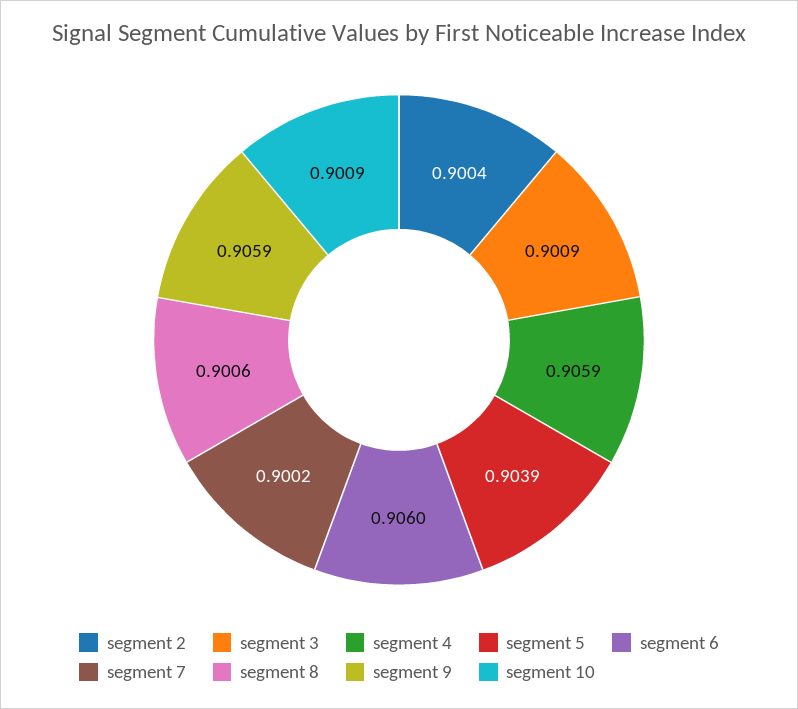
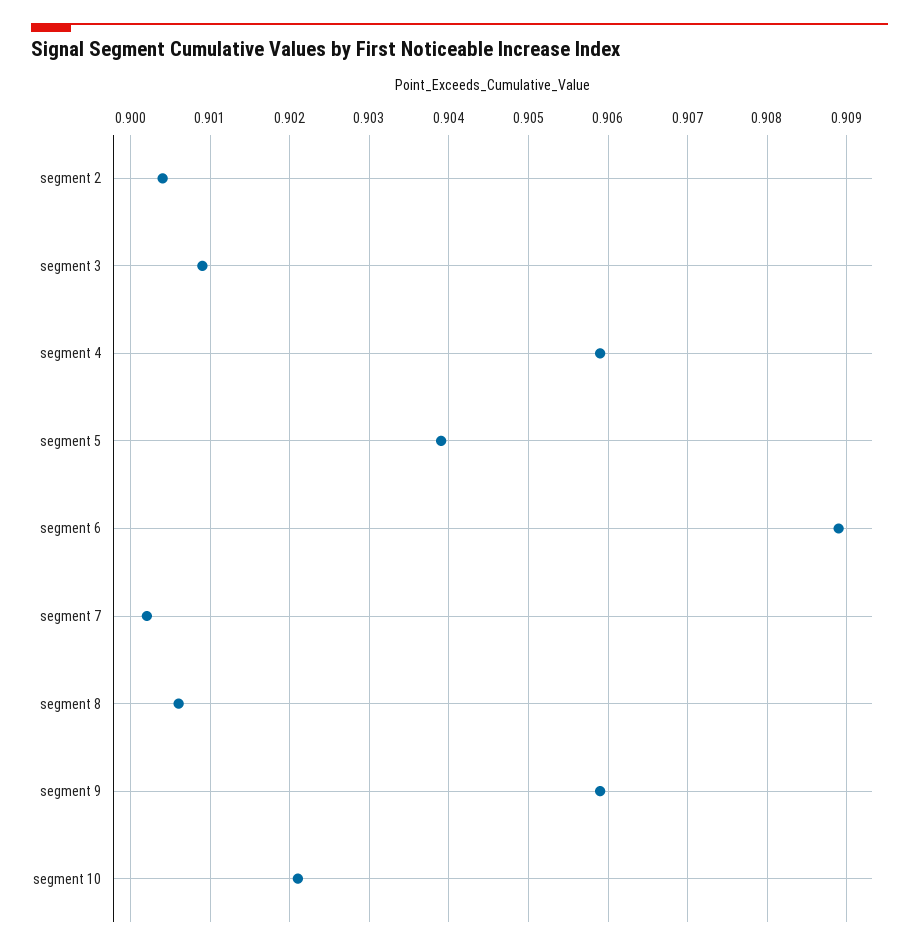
  {
    "segment 2": 0.9004,
    "segment 3": 0.9009,
    "segment 4": 0.9059,
    "segment 5": 0.9039,
-   "segment 6": 0.906,
+   "segment 6": 0.9089,
    "segment 7": 0.9002,
    "segment 8": 0.9006,
    "segment 9": 0.9059,
-   "segment 10": 0.9009
+   "segment 10": 0.9021
  }

